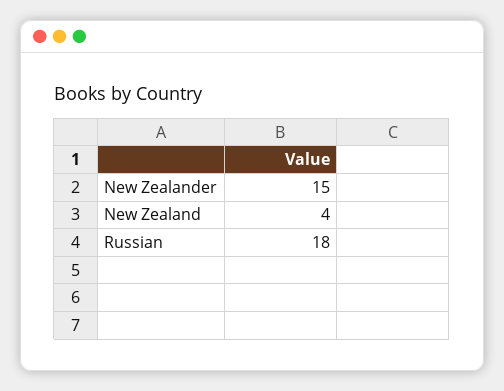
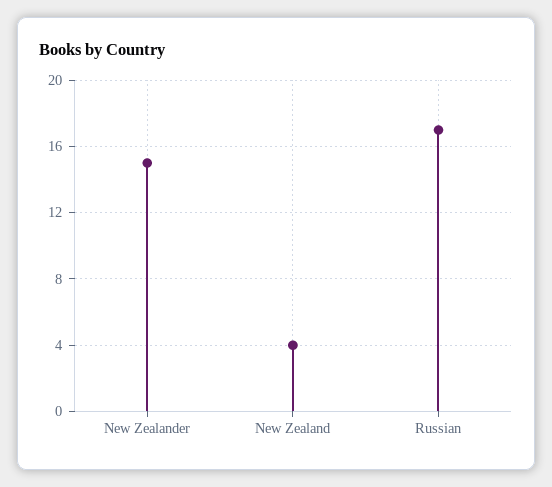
  {
    "New Zealander": 15,
    "New Zealand": 4,
-   "Russian": 18
+   "Russian": 17
  }

